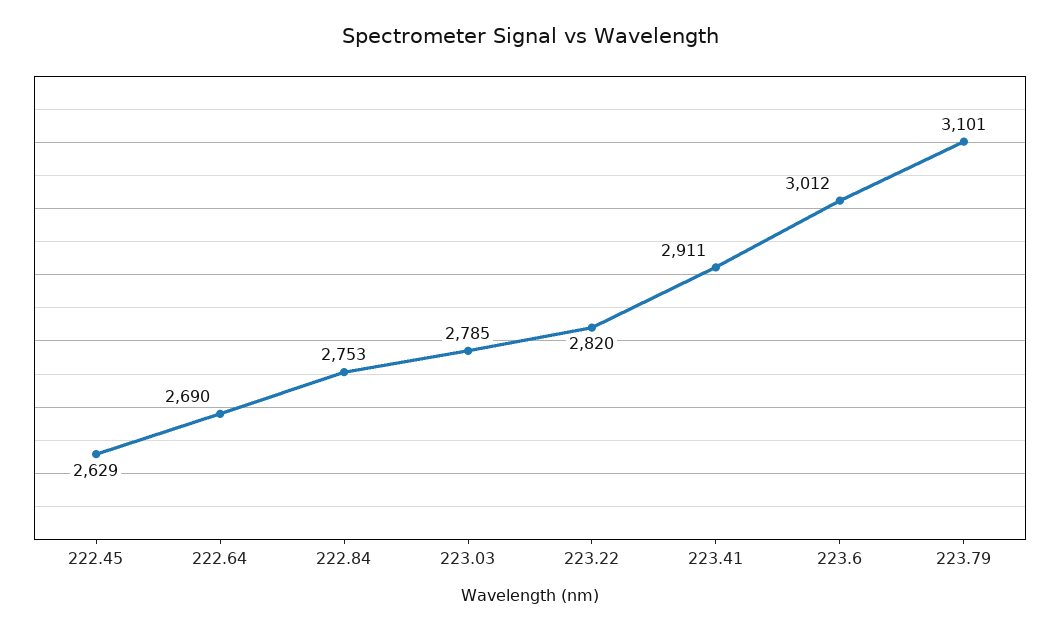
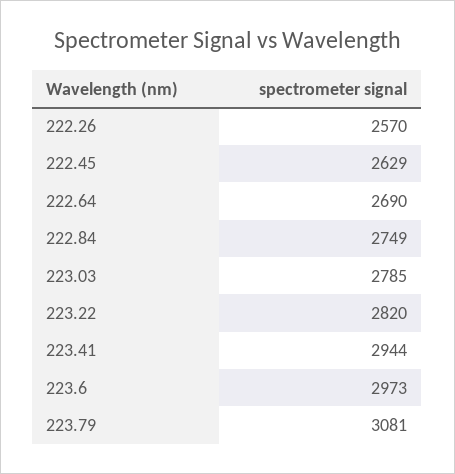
  {
    "222.45": 2629,
    "222.64": 2690,
-   "222.84": 2753,
+   "222.84": 2749,
    "223.03": 2785,
    "223.22": 2820,
-   "223.41": 2911,
+   "223.41": 2944,
-   "223.6": 3012,
+   "223.6": 2973,
-   "223.79": 3101
+   "223.79": 3081,
+   "222.26": 2570
  }

